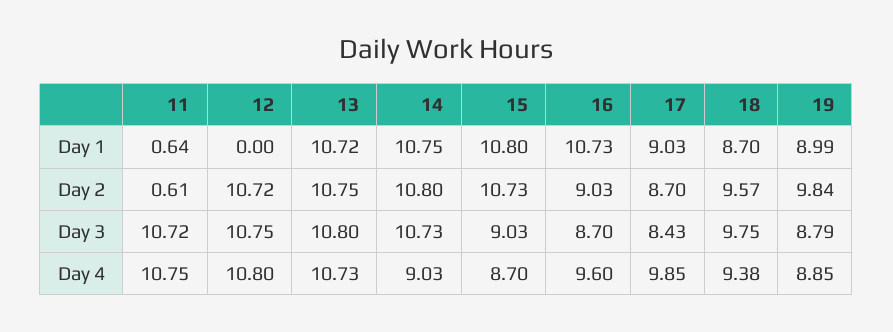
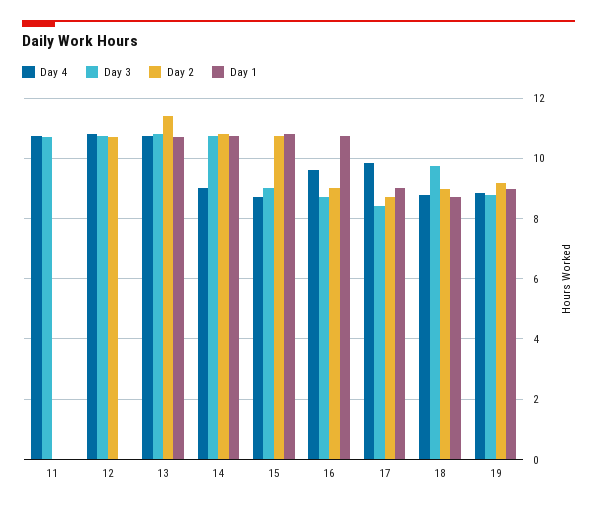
  {
    "Day 1": {
-     "11": 0.64,
+     "11": 0,
      "12": 0,
      "13": 10.72,
      "14": 10.75,
      "15": 10.8,
      "16": 10.73,
      "17": 9.03,
      "18": 8.7,
      "19": 8.99
    },
    "Day 2": {
-     "11": 0.61,
+     "11": 0,
      "12": 10.72,
-     "13": 10.75,
+     "13": 11.4,
      "14": 10.8,
      "15": 10.73,
      "16": 9.03,
      "17": 8.7,
-     "18": 9.57,
+     "18": 9,
-     "19": 9.84
+     "19": 9.2
    },
    "Day 3": {
      "11": 10.72,
      "12": 10.75,
      "13": 10.8,
      "14": 10.73,
      "15": 9.03,
      "16": 8.7,
      "17": 8.43,
      "18": 9.75,
      "19": 8.79
    },
    "Day 4": {
      "11": 10.75,
      "12": 10.8,
      "13": 10.73,
      "14": 9.03,
      "15": 8.7,
      "16": 9.6,
      "17": 9.85,
-     "18": 9.38,
+     "18": 8.8,
      "19": 8.85
    }
  }

